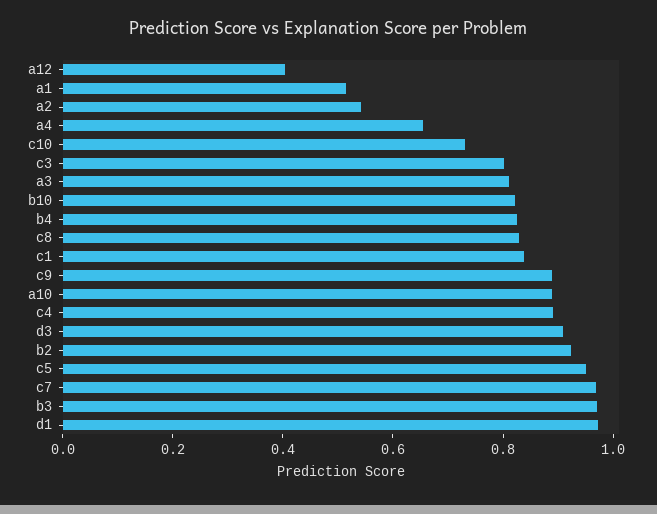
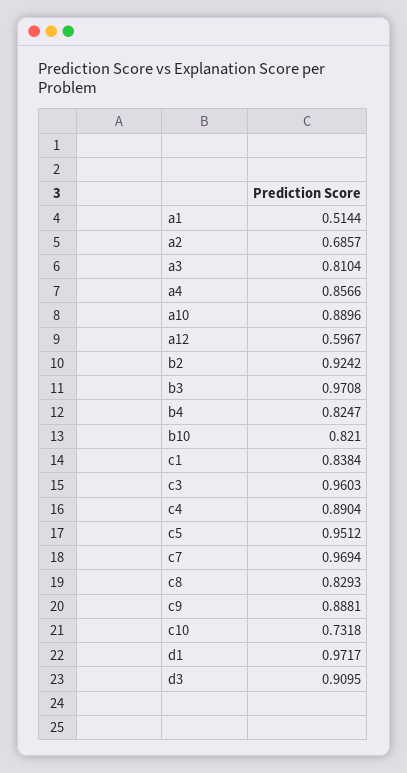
  {
-   "a12": 0.4,
+   "a12": 0.5967,
    "a1": 0.5144,
-   "a2": 0.55,
+   "a2": 0.6857,
-   "a4": 0.65,
+   "a4": 0.8566,
    "c10": 0.7318,
-   "c3": 0.8,
+   "c3": 0.9603,
    "a3": 0.8104,
    "b10": 0.821,
    "b4": 0.8247,
    "c8": 0.8293,
    "c1": 0.8384,
    "c9": 0.8881,
    "a10": 0.8896,
    "c4": 0.8904,
    "d3": 0.9095,
    "b2": 0.9242,
    "c5": 0.9512,
    "c7": 0.9694,
    "b3": 0.9708,
    "d1": 0.9717
  }

